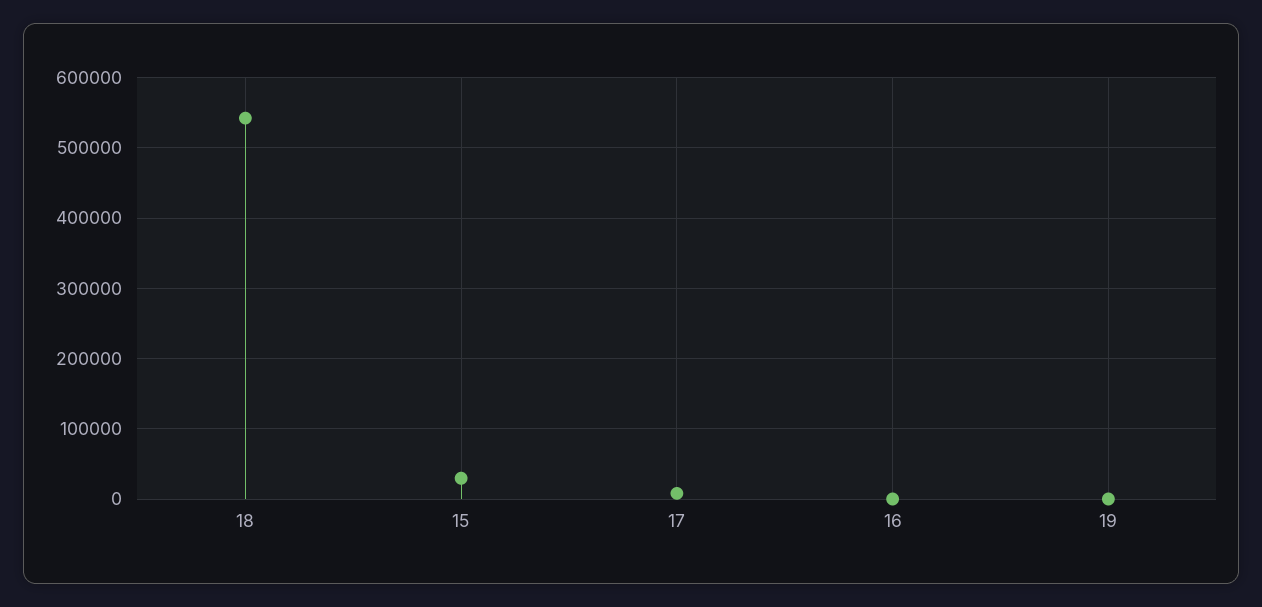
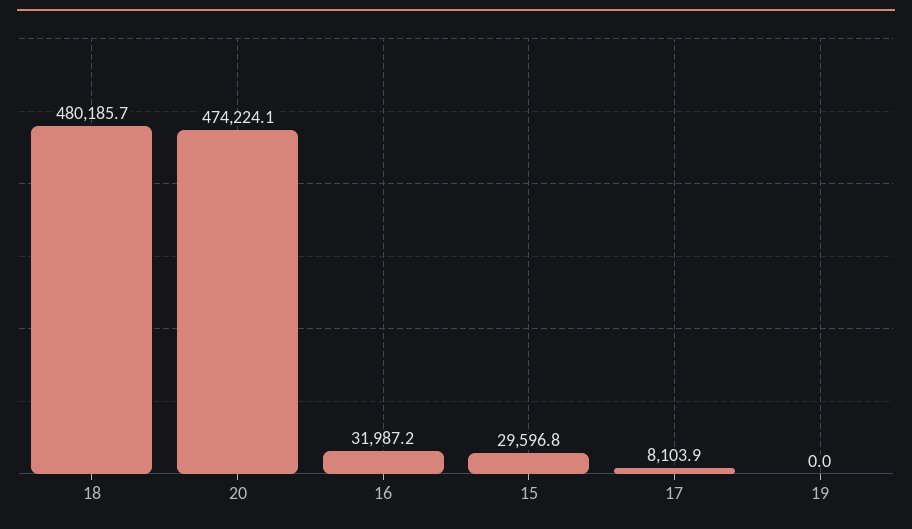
  {
-   "18": 540000,
+   "18": 480185.7,
    "15": 29596.8,
    "17": 8103.9,
-   "16": 0,
+   "16": 31987.2,
-   "19": 0
+   "19": 0,
+   "20": 474224.1
  }

